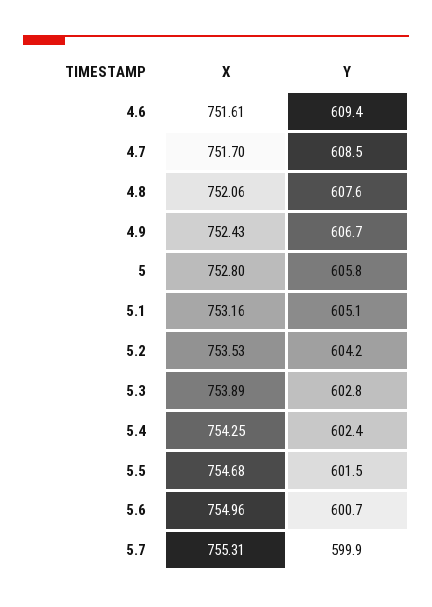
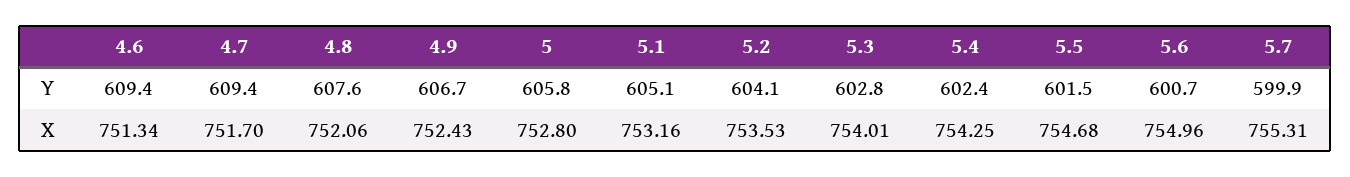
  {
    "X": {
-     "4.6": 751.61,
+     "4.6": 751.34,
      "4.7": 751.7,
      "4.8": 752.06,
      "4.9": 752.43,
      "5": 752.8,
      "5.1": 753.16,
      "5.2": 753.53,
-     "5.3": 753.89,
+     "5.3": 754.01,
      "5.4": 754.25,
      "5.5": 754.68,
      "5.6": 754.96,
      "5.7": 755.31
    },
    "Y": {
      "4.6": 609.4,
-     "4.7": 608.5,
+     "4.7": 609.4,
      "4.8": 607.6,
      "4.9": 606.7,
      "5": 605.8,
      "5.1": 605.1,
-     "5.2": 604.2,
+     "5.2": 604.1,
      "5.3": 602.8,
      "5.4": 602.4,
      "5.5": 601.5,
      "5.6": 600.7,
      "5.7": 599.9
    }
  }

